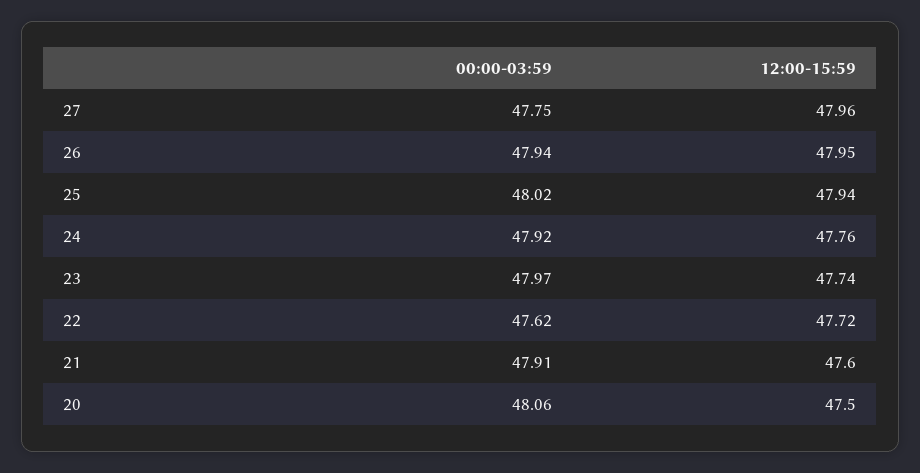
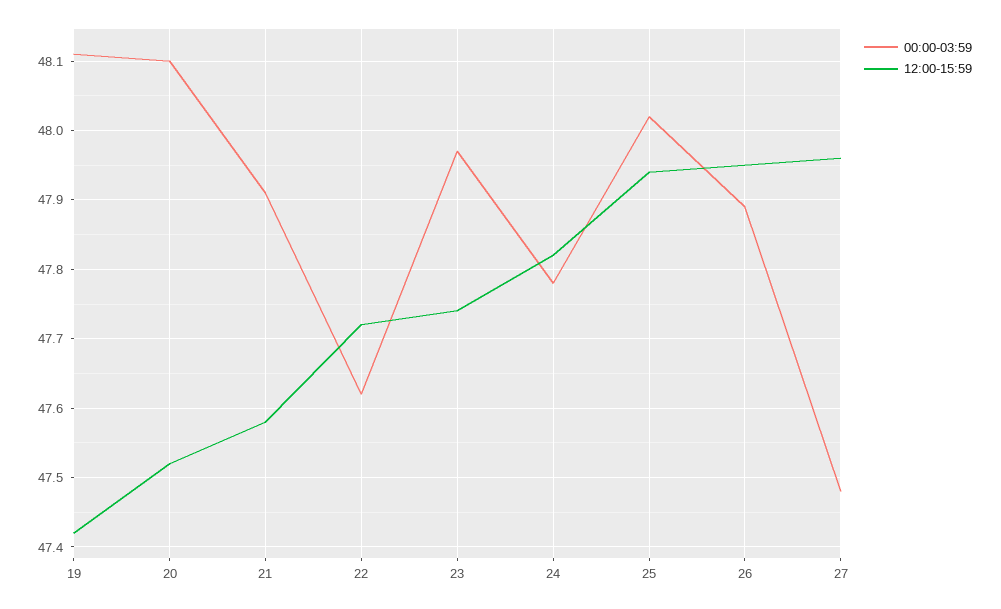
  {
    "00:00-03:59": {
-     "27": 47.75,
+     "27": 47.48,
-     "26": 47.94,
+     "26": 47.89,
      "25": 48.02,
-     "24": 47.92,
+     "24": 47.78,
      "23": 47.97,
      "22": 47.62,
      "21": 47.91,
-     "20": 48.06
+     "20": 48.1,
+     "19": 48.11
    },
    "12:00-15:59": {
      "27": 47.96,
      "26": 47.95,
      "25": 47.94,
-     "24": 47.76,
+     "24": 47.82,
      "23": 47.74,
      "22": 47.72,
-     "21": 47.6,
+     "21": 47.58,
-     "20": 47.5
+     "20": 47.52,
+     "19": 47.42
    }
  }

